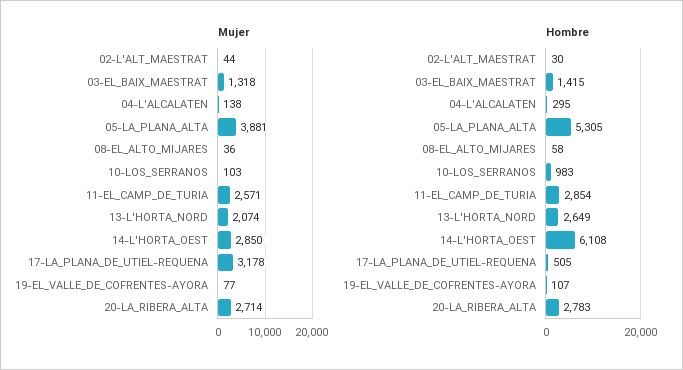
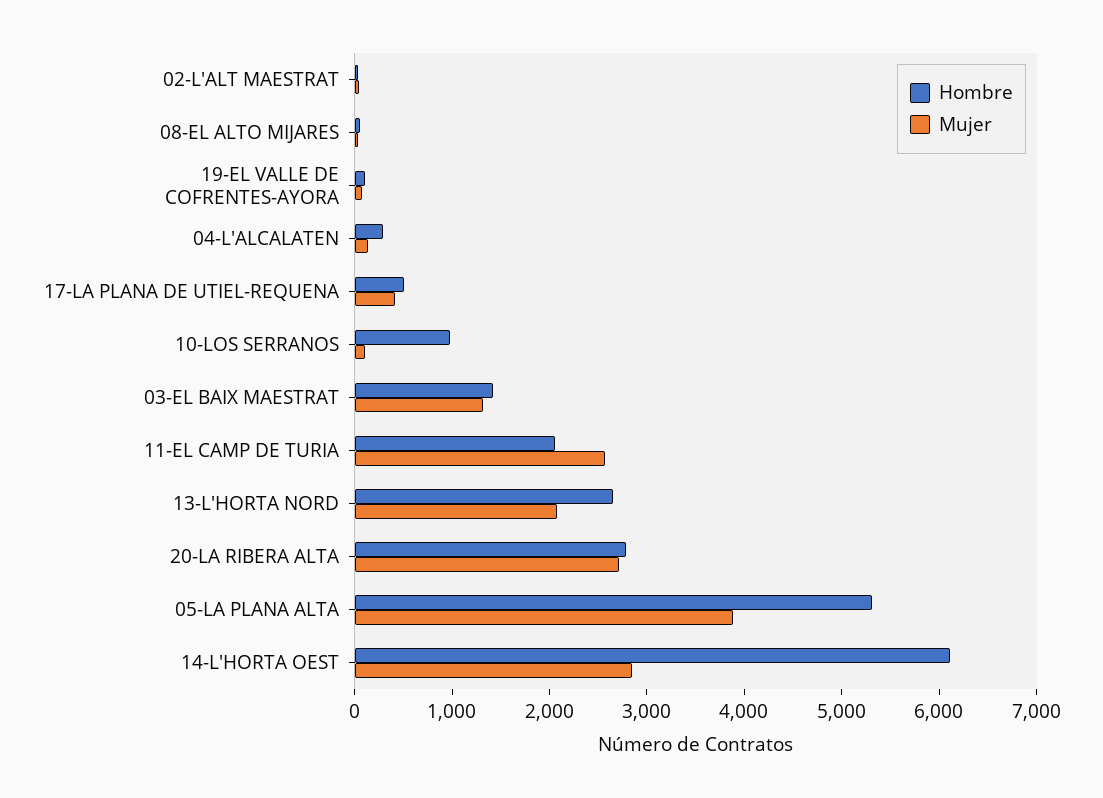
  {
    "Mujer": {
      "02-L'ALT_MAESTRAT": 44,
      "03-EL_BAIX_MAESTRAT": 1318,
      "04-L'ALCALATEN": 138,
      "05-LA_PLANA_ALTA": 3881,
      "08-EL_ALTO_MIJARES": 36,
      "10-LOS_SERRANOS": 103,
      "11-EL_CAMP_DE_TURIA": 2571,
      "13-L'HORTA_NORD": 2074,
      "14-L'HORTA_OEST": 2850,
-     "17-LA_PLANA_DE_UTIEL-REQUENA": 3178,
+     "17-LA_PLANA_DE_UTIEL-REQUENA": 400,
      "19-EL_VALLE_DE_COFRENTES-AYORA": 77,
      "20-LA_RIBERA_ALTA": 2714
    },
    "Hombre": {
      "02-L'ALT_MAESTRAT": 30,
      "03-EL_BAIX_MAESTRAT": 1415,
      "04-L'ALCALATEN": 295,
      "05-LA_PLANA_ALTA": 5305,
      "08-EL_ALTO_MIJARES": 58,
      "10-LOS_SERRANOS": 983,
-     "11-EL_CAMP_DE_TURIA": 2854,
+     "11-EL_CAMP_DE_TURIA": 2000,
      "13-L'HORTA_NORD": 2649,
      "14-L'HORTA_OEST": 6108,
      "17-LA_PLANA_DE_UTIEL-REQUENA": 505,
      "19-EL_VALLE_DE_COFRENTES-AYORA": 107,
      "20-LA_RIBERA_ALTA": 2783
    }
  }

